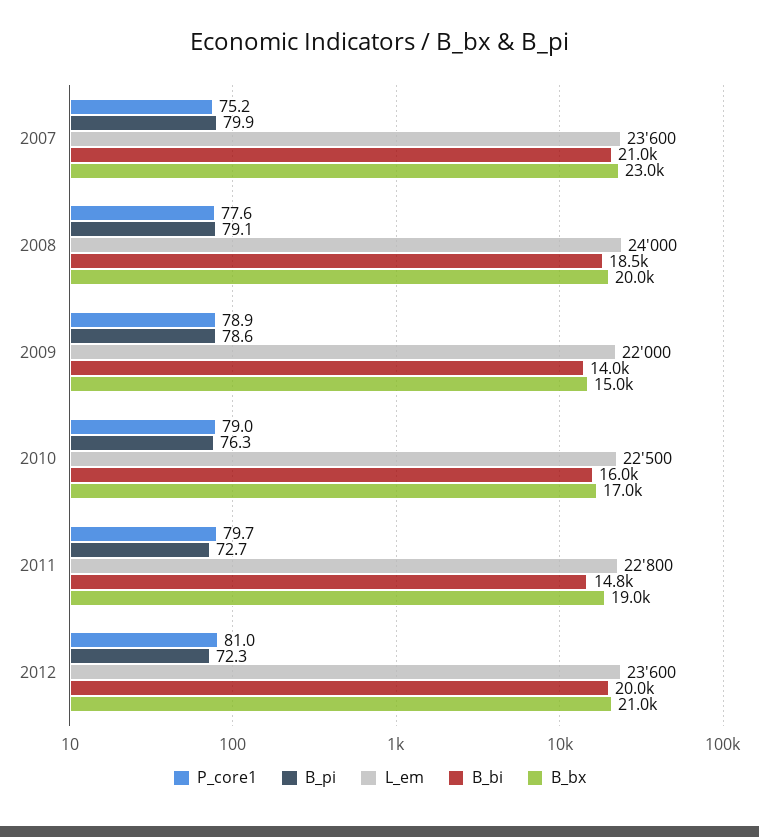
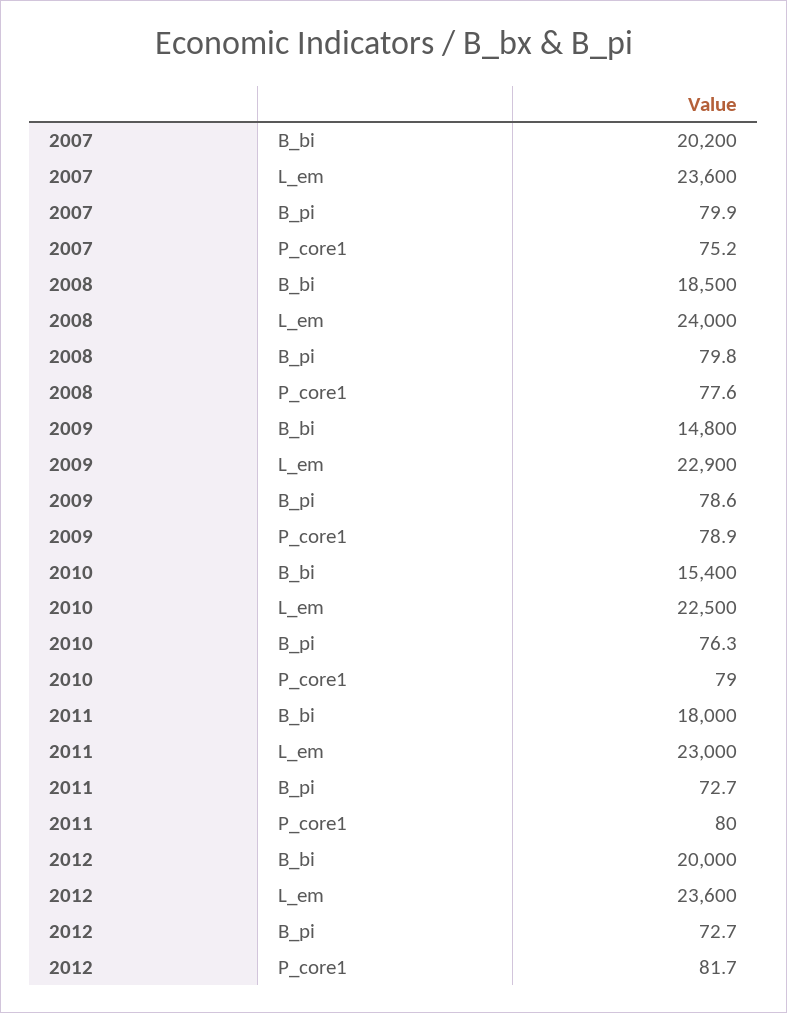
  {
    "P_core1": {
      "2007": 75.2,
      "2008": 77.6,
      "2009": 78.9,
      "2010": 79,
-     "2011": 79.7,
+     "2011": 80,
-     "2012": 81
+     "2012": 81.7
    },
    "B_pi": {
      "2007": 79.9,
-     "2008": 79.1,
+     "2008": 79.8,
      "2009": 78.6,
      "2010": 76.3,
      "2011": 72.7,
-     "2012": 72.3
+     "2012": 72.7
    },
    "L_em": {
      "2007": 23600,
      "2008": 24000,
-     "2009": 22000,
+     "2009": 22900,
      "2010": 22500,
-     "2011": 22800,
+     "2011": 23000,
      "2012": 23600
    },
    "B_bi": {
-     "2007": 21000,
+     "2007": 20200,
      "2008": 18500,
-     "2009": 14000,
+     "2009": 14800,
-     "2010": 16000,
+     "2010": 15400,
-     "2011": 14800,
+     "2011": 18000,
      "2012": 20000
-   },
+   }
-   "B_bx": {
-     "2007": 23000,
-     "2008": 20000,
-     "2009": 15000,
-     "2010": 17000,
-     "2011": 19000,
-     "2012": 21000
-   }
  }

